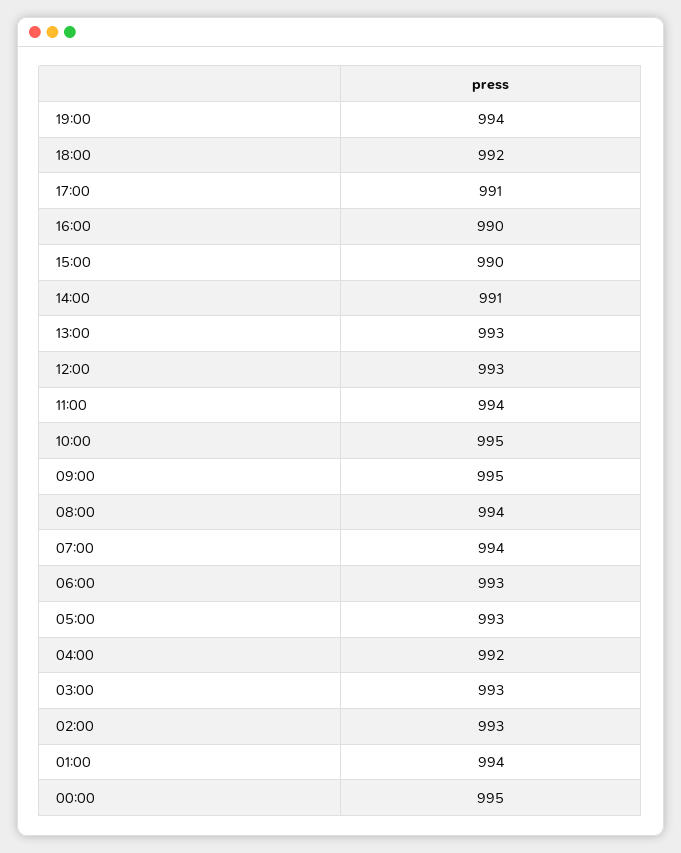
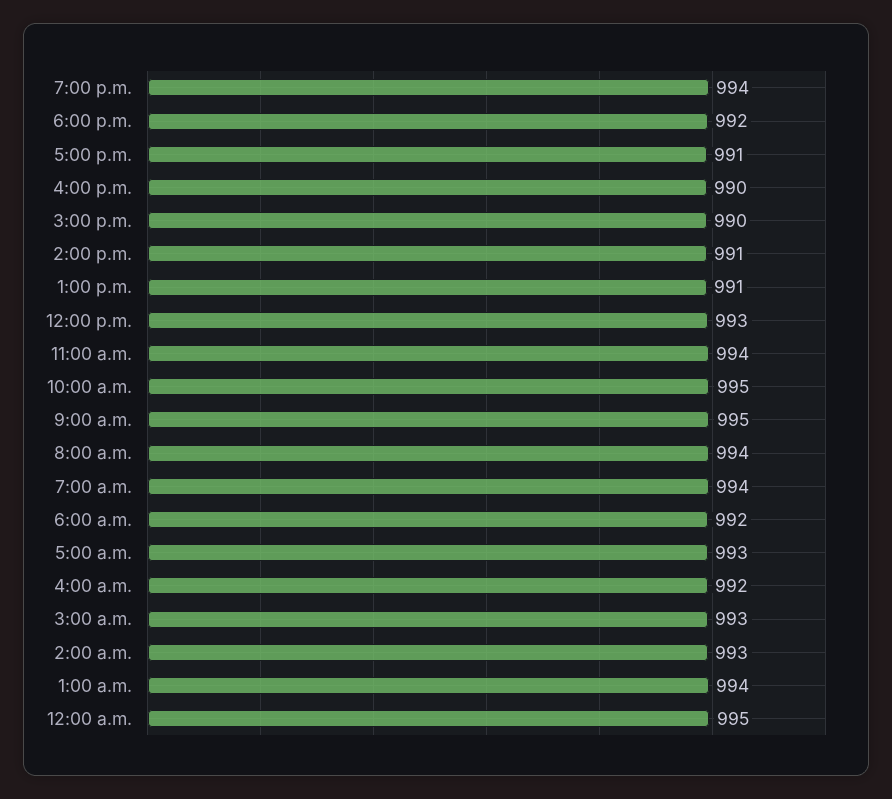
  {
    "19:00": 994,
    "18:00": 992,
    "17:00": 991,
    "16:00": 990,
    "15:00": 990,
    "14:00": 991,
-   "13:00": 993,
+   "13:00": 991,
    "12:00": 993,
    "11:00": 994,
    "10:00": 995,
    "09:00": 995,
    "08:00": 994,
    "07:00": 994,
-   "06:00": 993,
+   "06:00": 992,
    "05:00": 993,
    "04:00": 992,
    "03:00": 993,
    "02:00": 993,
    "01:00": 994,
    "00:00": 995
  }

